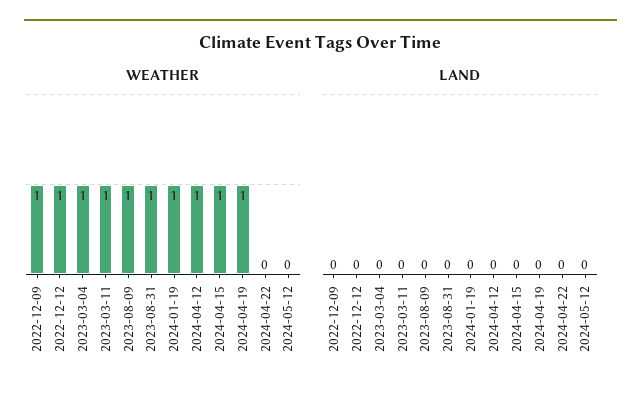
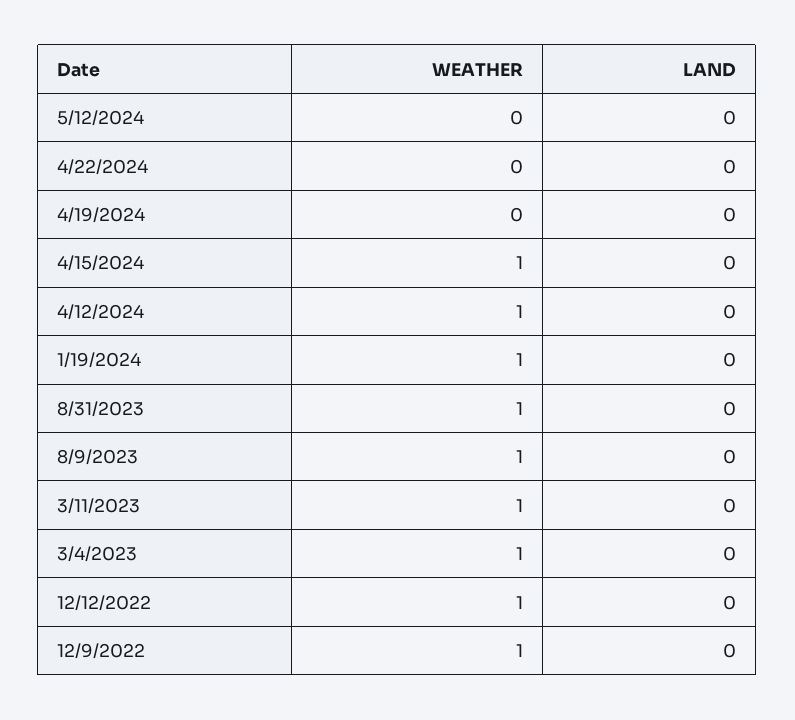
  {
    "WEATHER": {
      "2022-12-09": 1,
      "2022-12-12": 1,
      "2023-03-04": 1,
      "2023-03-11": 1,
      "2023-08-09": 1,
      "2023-08-31": 1,
      "2024-01-19": 1,
      "2024-04-12": 1,
      "2024-04-15": 1,
-     "2024-04-19": 1,
+     "2024-04-19": 0,
      "2024-04-22": 0,
      "2024-05-12": 0
    },
    "LAND": {
      "2022-12-09": 0,
      "2022-12-12": 0,
      "2023-03-04": 0,
      "2023-03-11": 0,
      "2023-08-09": 0,
      "2023-08-31": 0,
      "2024-01-19": 0,
      "2024-04-12": 0,
      "2024-04-15": 0,
      "2024-04-19": 0,
      "2024-04-22": 0,
      "2024-05-12": 0
    }
  }

